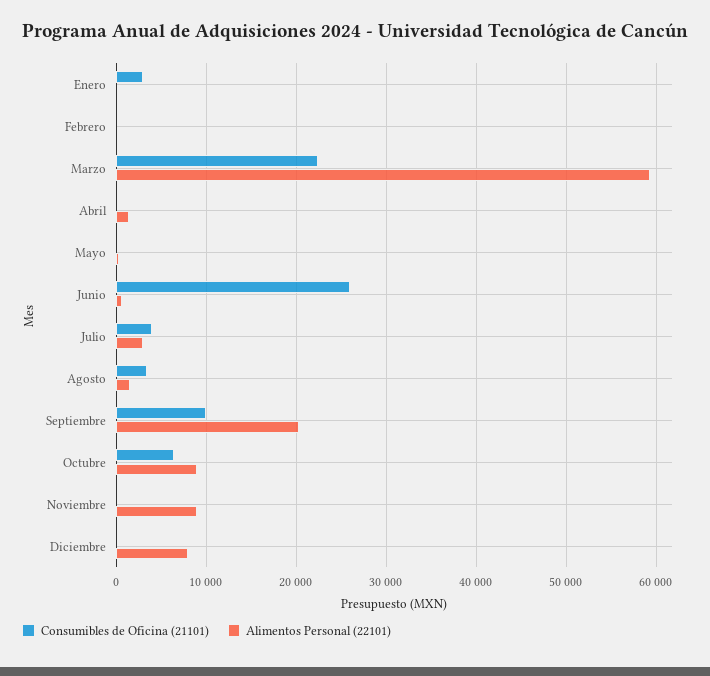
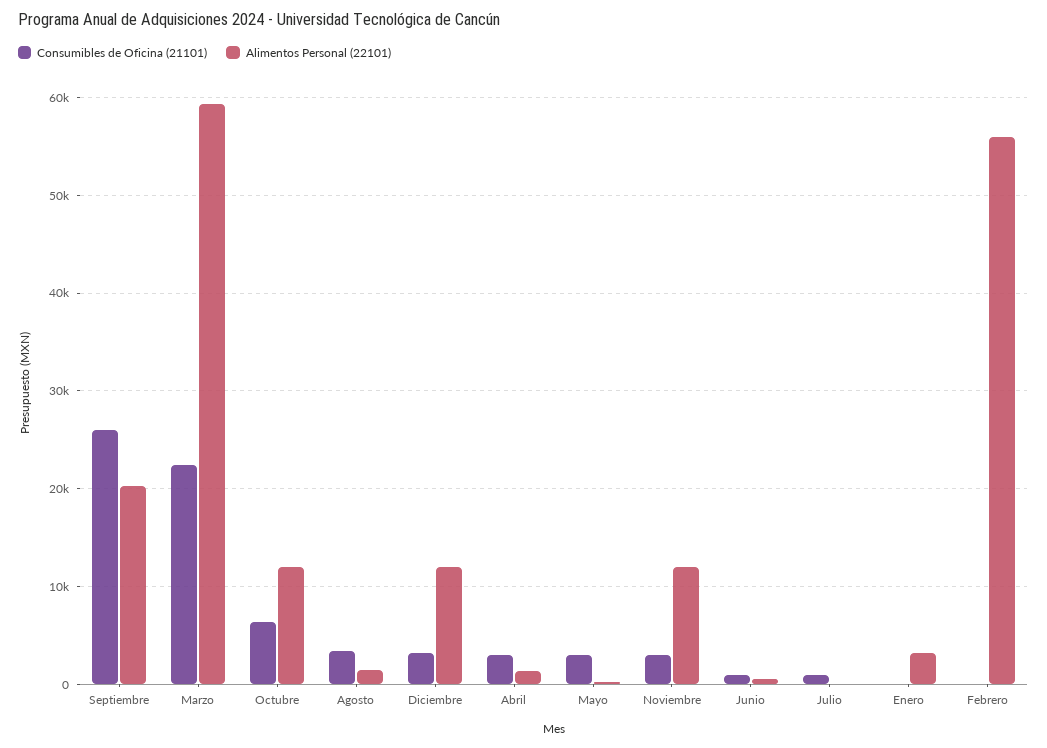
  {
    "Consumibles de Oficina (21101)": {
-     "Enero": 3000,
+     "Enero": 0,
      "Febrero": 0,
      "Marzo": 22000,
-     "Abril": 0,
+     "Abril": 3000,
-     "Mayo": 0,
+     "Mayo": 3000,
-     "Junio": 26000,
+     "Junio": 1000,
-     "Julio": 4000,
+     "Julio": 1000,
      "Agosto": 3000,
-     "Septiembre": 10000,
+     "Septiembre": 26000,
      "Octubre": 6000,
-     "Noviembre": 0,
+     "Noviembre": 3000,
-     "Diciembre": 0
+     "Diciembre": 3000
    },
    "Alimentos Personal (22101)": {
-     "Enero": 0,
+     "Enero": 3000,
-     "Febrero": 0,
+     "Febrero": 56000,
      "Marzo": 59000,
      "Abril": 1000,
      "Mayo": 0,
      "Junio": 1000,
-     "Julio": 3000,
+     "Julio": 0,
      "Agosto": 2000,
      "Septiembre": 20000,
-     "Octubre": 9000,
+     "Octubre": 12000,
-     "Noviembre": 9000,
+     "Noviembre": 12000,
-     "Diciembre": 8000
+     "Diciembre": 12000
    }
  }

